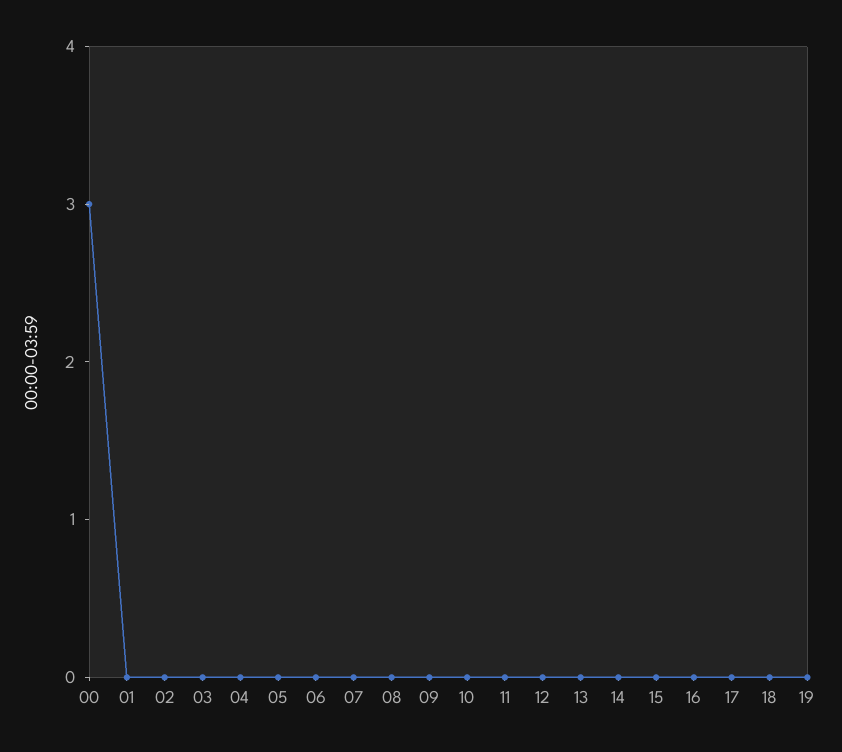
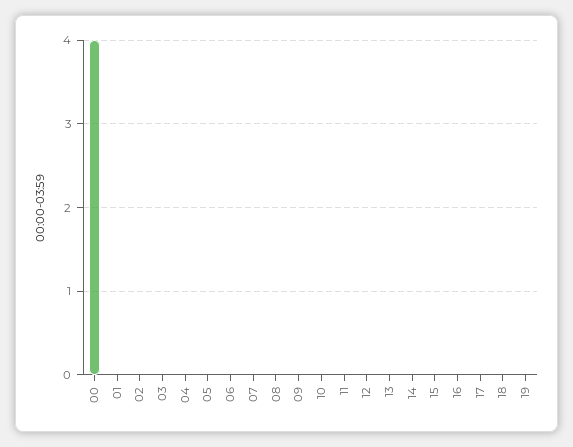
  {
-   "00": 3,
+   "00": 4,
    "01": 0,
    "02": 0,
    "03": 0,
    "04": 0,
    "05": 0,
    "06": 0,
    "07": 0,
    "08": 0,
    "09": 0,
    "10": 0,
    "11": 0,
    "12": 0,
    "13": 0,
    "14": 0,
    "15": 0,
    "16": 0,
    "17": 0,
    "18": 0,
    "19": 0
  }

